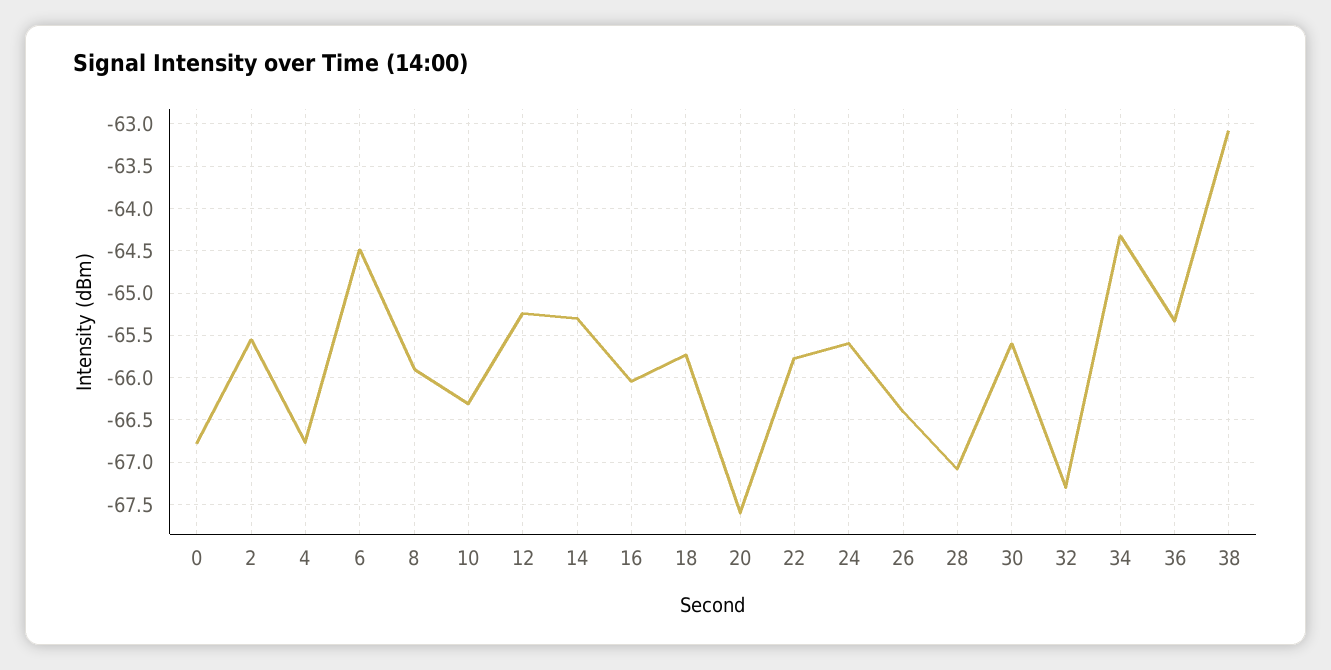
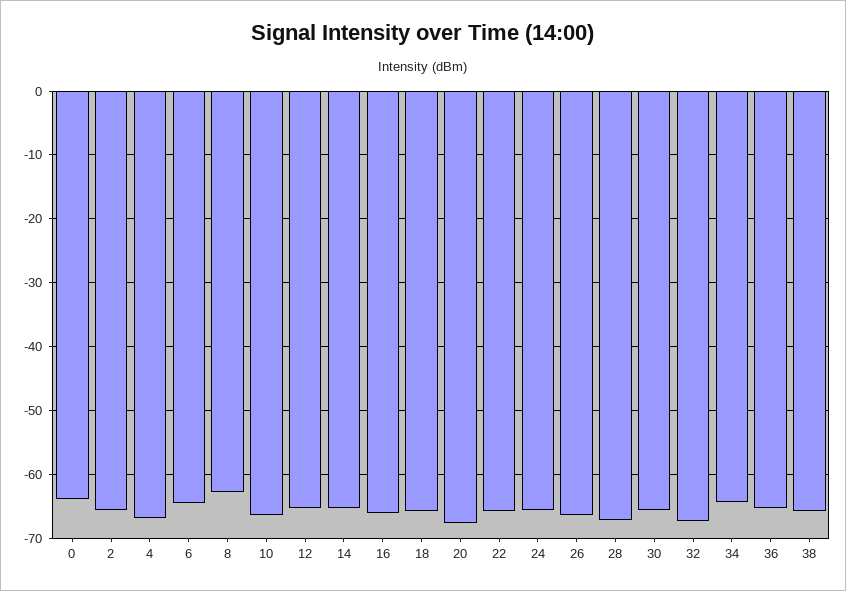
  {
-   "0": -66.8,
+   "0": -64,
    "2": -65.6,
    "4": -66.8,
    "6": -64.5,
-   "8": -65.9,
+   "8": -63,
    "10": -66.3,
    "12": -65.2,
    "14": -65.3,
    "16": -66,
    "18": -65.7,
    "20": -67.6,
    "22": -65.8,
    "24": -65.6,
    "26": -66.4,
    "28": -67.1,
    "30": -65.6,
    "32": -67.3,
    "34": -64.3,
    "36": -65.3,
-   "38": -63.1
+   "38": -66
  }

